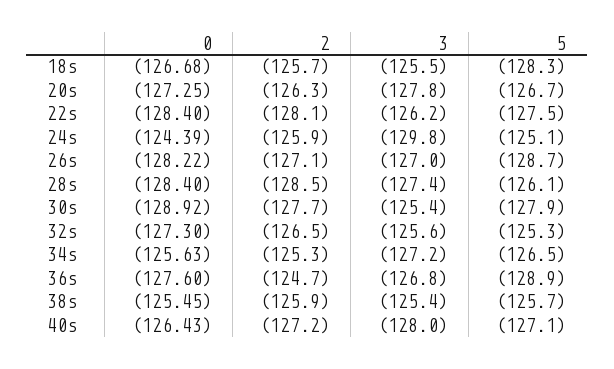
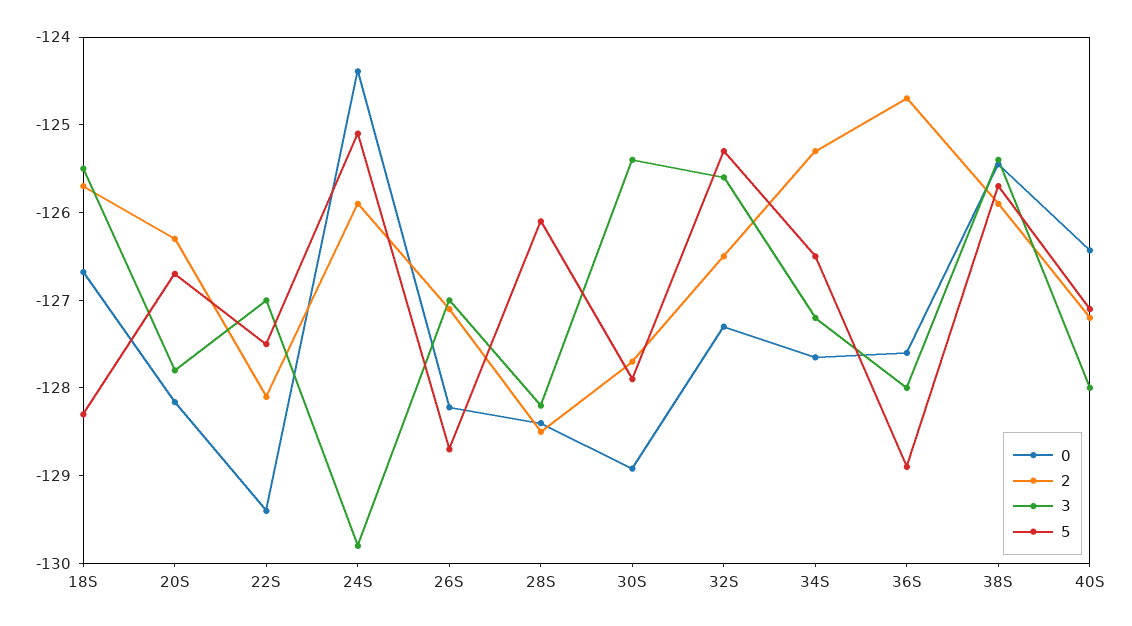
  {
    "0": {
      "18s": -126.68,
-     "20s": -127.25,
+     "20s": -128.2,
-     "22s": -128.4,
+     "22s": -129.4,
      "24s": -124.39,
      "26s": -128.22,
      "28s": -128.4,
      "30s": -128.92,
      "32s": -127.3,
-     "34s": -125.63,
+     "34s": -127.6,
      "36s": -127.6,
      "38s": -125.45,
      "40s": -126.43
    },
    "2": {
      "18s": -125.7,
      "20s": -126.3,
      "22s": -128.1,
      "24s": -125.9,
      "26s": -127.1,
      "28s": -128.5,
      "30s": -127.7,
      "32s": -126.5,
      "34s": -125.3,
      "36s": -124.7,
      "38s": -125.9,
      "40s": -127.2
    },
    "3": {
      "18s": -125.5,
      "20s": -127.8,
-     "22s": -126.2,
+     "22s": -127,
      "24s": -129.8,
      "26s": -127,
-     "28s": -127.4,
+     "28s": -128.2,
      "30s": -125.4,
      "32s": -125.6,
      "34s": -127.2,
-     "36s": -126.8,
+     "36s": -128,
      "38s": -125.4,
      "40s": -128
    },
    "5": {
      "18s": -128.3,
      "20s": -126.7,
      "22s": -127.5,
      "24s": -125.1,
      "26s": -128.7,
      "28s": -126.1,
      "30s": -127.9,
      "32s": -125.3,
      "34s": -126.5,
      "36s": -128.9,
      "38s": -125.7,
      "40s": -127.1
    }
  }

